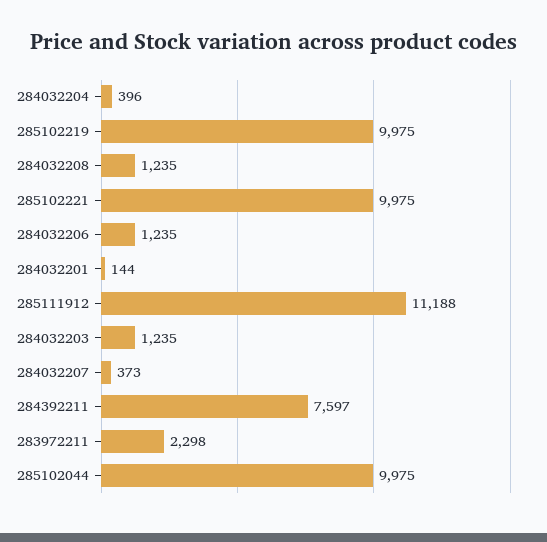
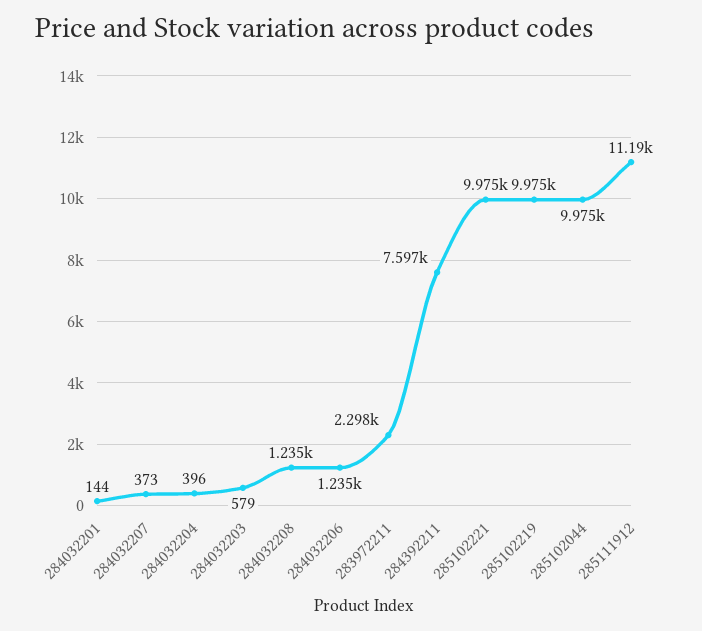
  {
    "284032204": 396,
    "285102219": 9975,
    "284032208": 1235,
    "285102221": 9975,
    "284032206": 1235,
    "284032201": 144,
    "285111912": 11188,
-   "284032203": 1235,
+   "284032203": 579,
    "284032207": 373,
    "284392211": 7597,
    "283972211": 2298,
    "285102044": 9975
  }

